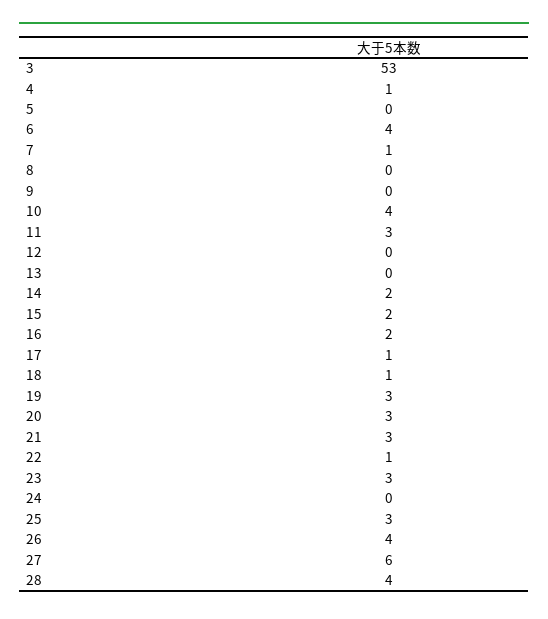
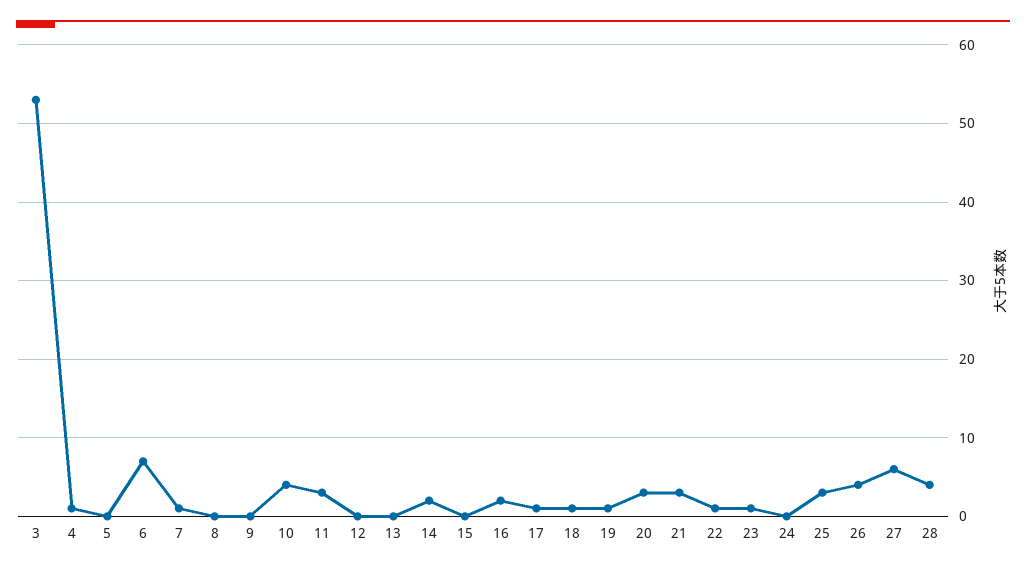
  {
    "3": 53,
    "4": 1,
    "5": 0,
-   "6": 4,
+   "6": 7,
    "7": 1,
    "8": 0,
    "9": 0,
    "10": 4,
    "11": 3,
    "12": 0,
    "13": 0,
    "14": 2,
-   "15": 2,
+   "15": 0,
    "16": 2,
    "17": 1,
    "18": 1,
-   "19": 3,
+   "19": 1,
    "20": 3,
    "21": 3,
    "22": 1,
-   "23": 3,
+   "23": 1,
    "24": 0,
    "25": 3,
    "26": 4,
    "27": 6,
    "28": 4
  }

